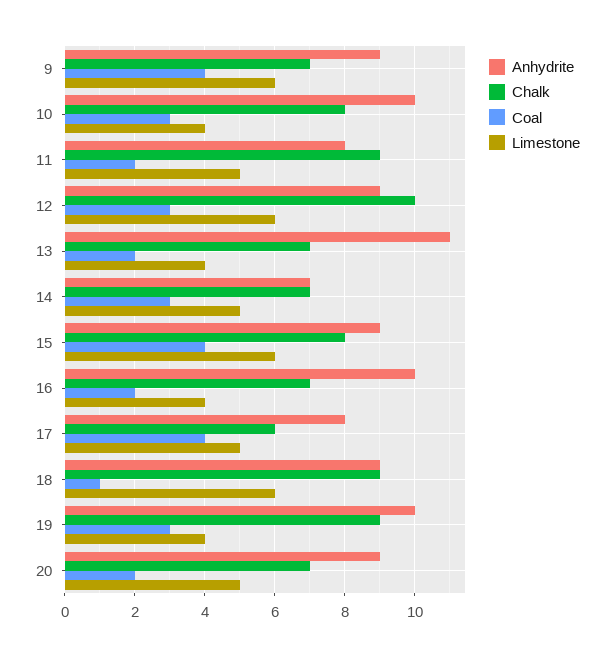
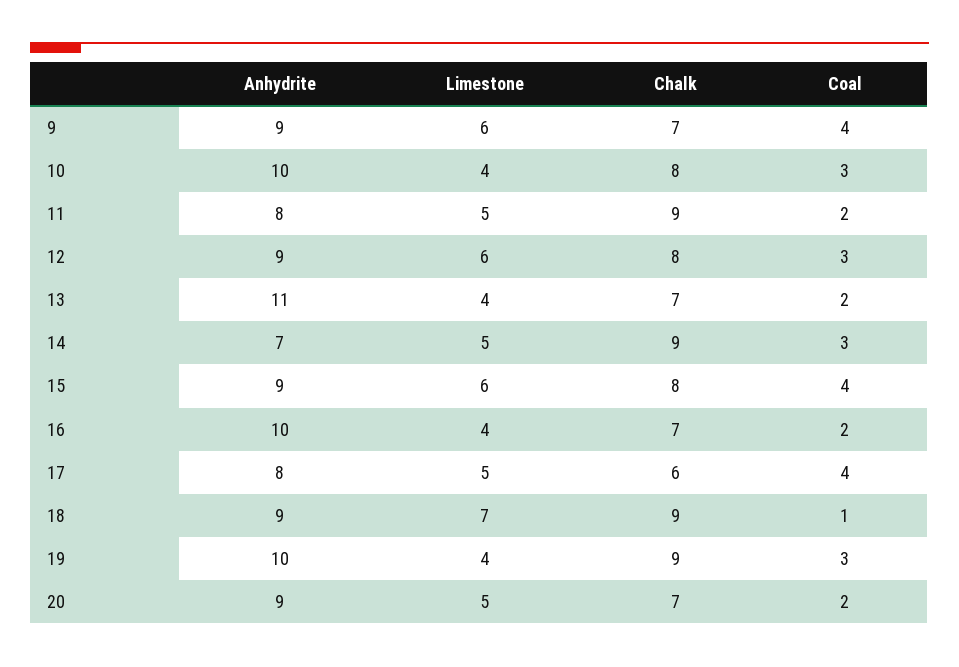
  {
    "Anhydrite": {
      "9": 9,
      "10": 10,
      "11": 8,
      "12": 9,
      "13": 11,
      "14": 7,
      "15": 9,
      "16": 10,
      "17": 8,
      "18": 9,
      "19": 10,
      "20": 9
    },
    "Chalk": {
      "9": 7,
      "10": 8,
      "11": 9,
-     "12": 10,
+     "12": 8,
      "13": 7,
-     "14": 7,
+     "14": 9,
      "15": 8,
      "16": 7,
      "17": 6,
      "18": 9,
      "19": 9,
      "20": 7
    },
    "Coal": {
      "9": 4,
      "10": 3,
      "11": 2,
      "12": 3,
      "13": 2,
      "14": 3,
      "15": 4,
      "16": 2,
      "17": 4,
      "18": 1,
      "19": 3,
      "20": 2
    },
    "Limestone": {
      "9": 6,
      "10": 4,
      "11": 5,
      "12": 6,
      "13": 4,
      "14": 5,
      "15": 6,
      "16": 4,
      "17": 5,
-     "18": 6,
+     "18": 7,
      "19": 4,
      "20": 5
    }
  }

